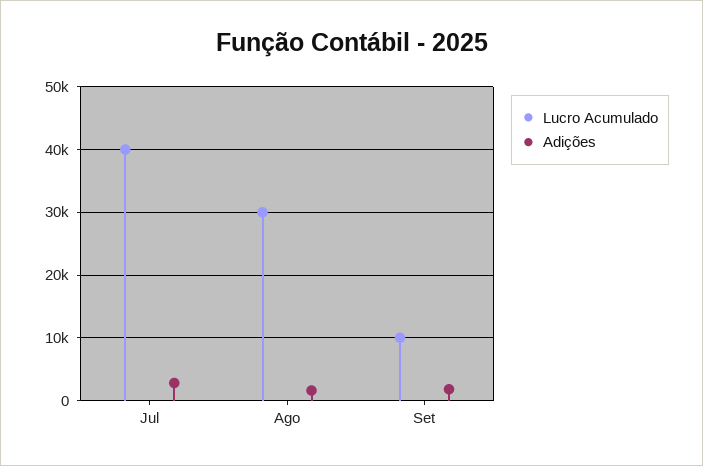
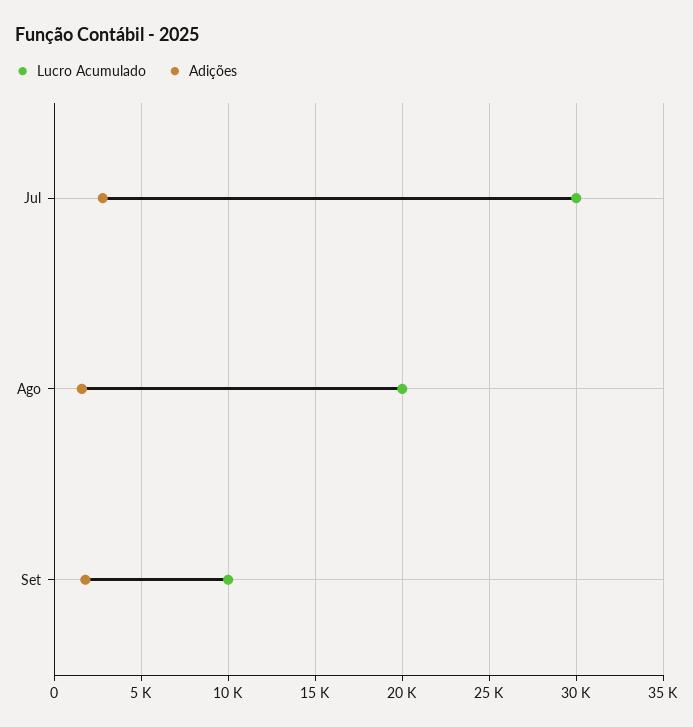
  {
    "Lucro Acumulado": {
-     "Jul": 40000,
+     "Jul": 30000,
-     "Ago": 30000,
+     "Ago": 20000,
      "Set": 10000
    },
    "Adições": {
      "Jul": 3000,
      "Ago": 1500,
      "Set": 2000
    }
  }

